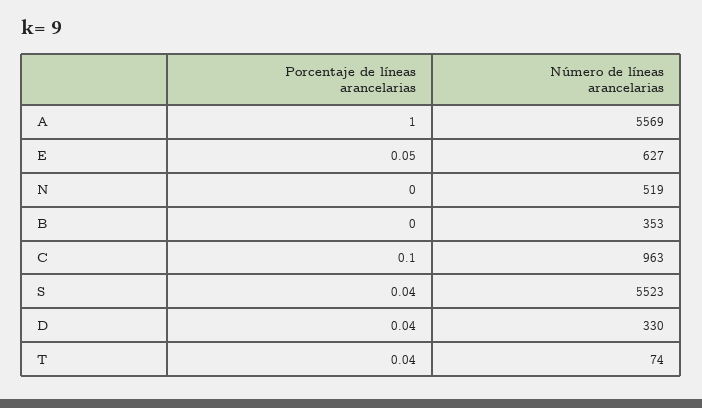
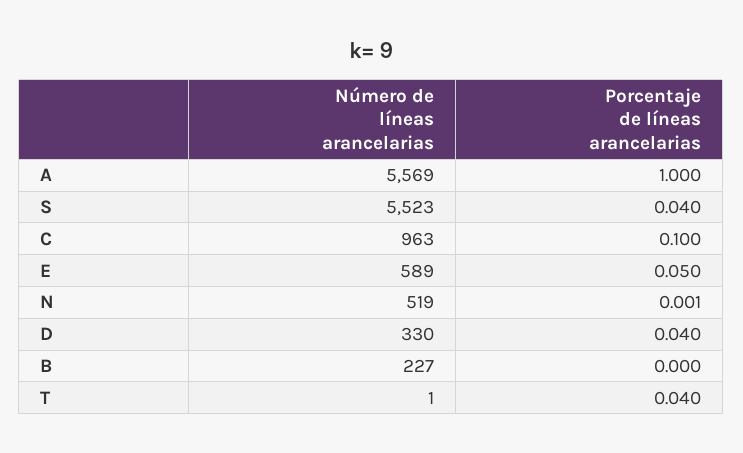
  {
    "Porcentaje de líneas arancelarias": {
      "A": 1,
      "E": 0.05,
      "N": 0.001,
      "B": 0,
      "C": 0.1,
      "S": 0.04,
      "D": 0.04,
      "T": 0.04
    },
    "Número de líneas arancelarias": {
      "A": 5569,
-     "E": 627,
+     "E": 589,
      "N": 519,
-     "B": 353,
+     "B": 227,
      "C": 963,
      "S": 5523,
      "D": 330,
-     "T": 74
+     "T": 1
    }
  }

